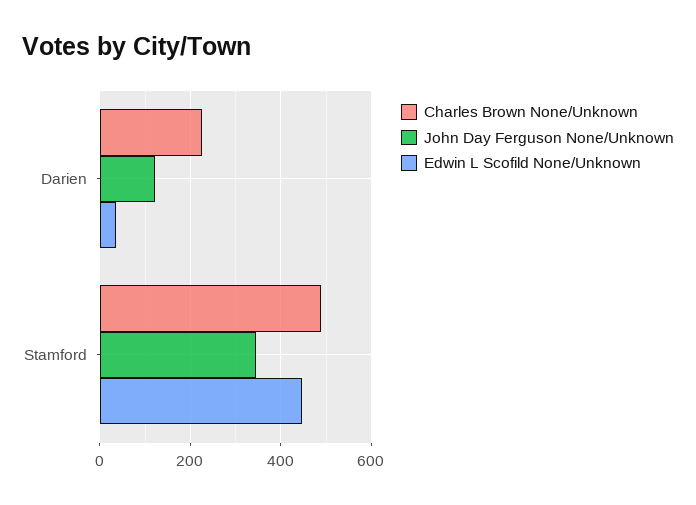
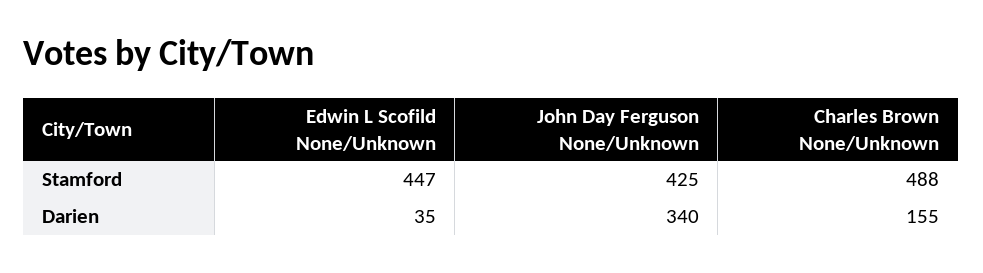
  {
    "Charles Brown None/Unknown": {
-     "Darien": 220,
+     "Darien": 155,
      "Stamford": 488
    },
    "John Day Ferguson None/Unknown": {
-     "Darien": 120,
+     "Darien": 340,
-     "Stamford": 340
+     "Stamford": 425
    },
    "Edwin L Scofild None/Unknown": {
      "Darien": 35,
      "Stamford": 447
    }
  }

